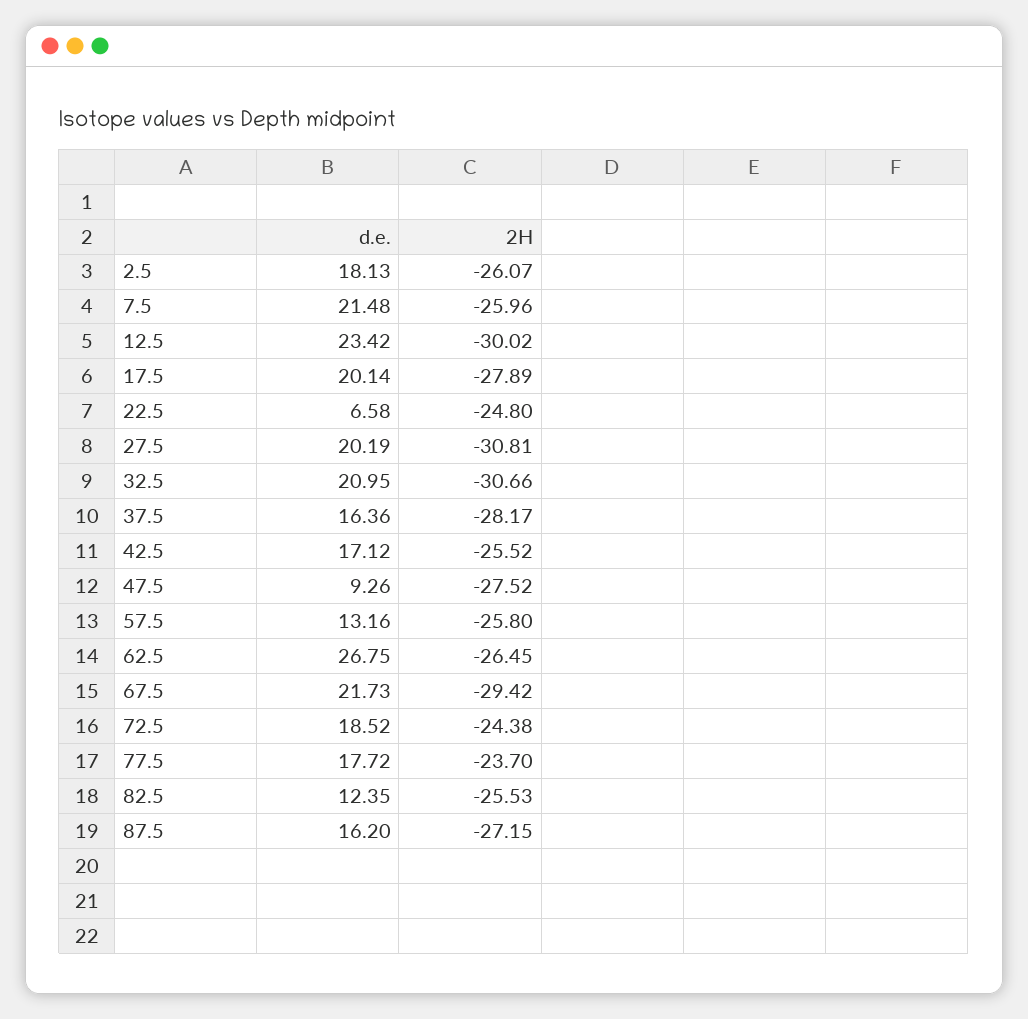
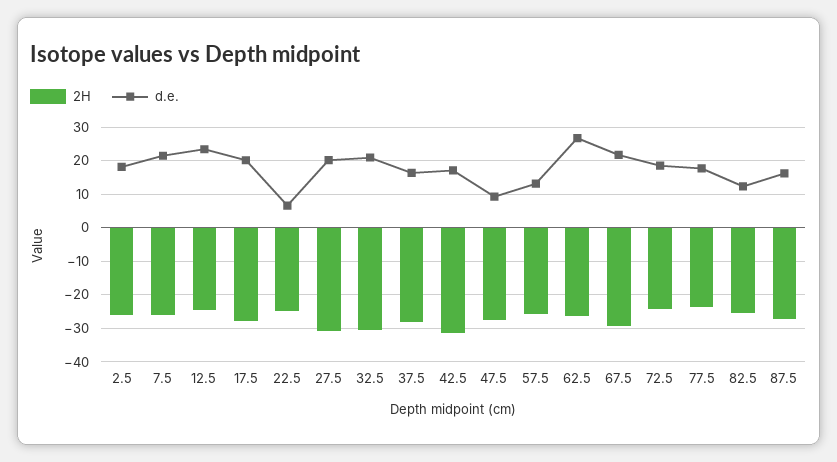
  {
    "d.e.": {
      "2.5": 18.13,
      "7.5": 21.48,
      "12.5": 23.42,
      "17.5": 20.14,
      "22.5": 6.58,
      "27.5": 20.19,
      "32.5": 20.95,
      "37.5": 16.36,
      "42.5": 17.12,
      "47.5": 9.26,
      "57.5": 13.16,
      "62.5": 26.75,
      "67.5": 21.73,
      "72.5": 18.52,
      "77.5": 17.72,
      "82.5": 12.35,
      "87.5": 16.2
    },
    "2H": {
      "2.5": -26.07,
      "7.5": -25.96,
-     "12.5": -30.02,
+     "12.5": -24,
      "17.5": -27.89,
      "22.5": -24.8,
      "27.5": -30.81,
      "32.5": -30.66,
      "37.5": -28.17,
-     "42.5": -25.52,
+     "42.5": -32,
      "47.5": -27.52,
      "57.5": -25.8,
      "62.5": -26.45,
      "67.5": -29.42,
      "72.5": -24.38,
      "77.5": -23.7,
      "82.5": -25.53,
      "87.5": -27.15
    }
  }

